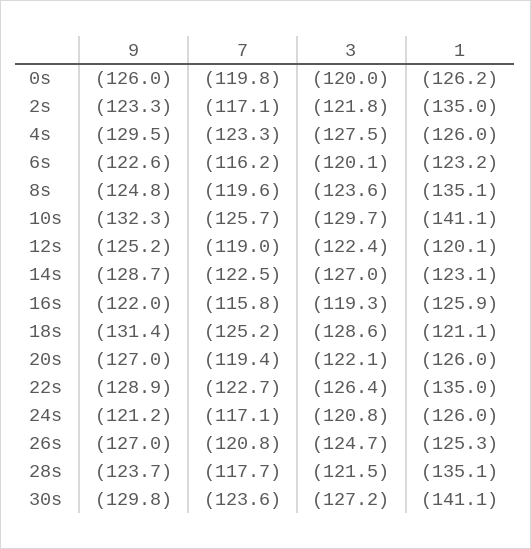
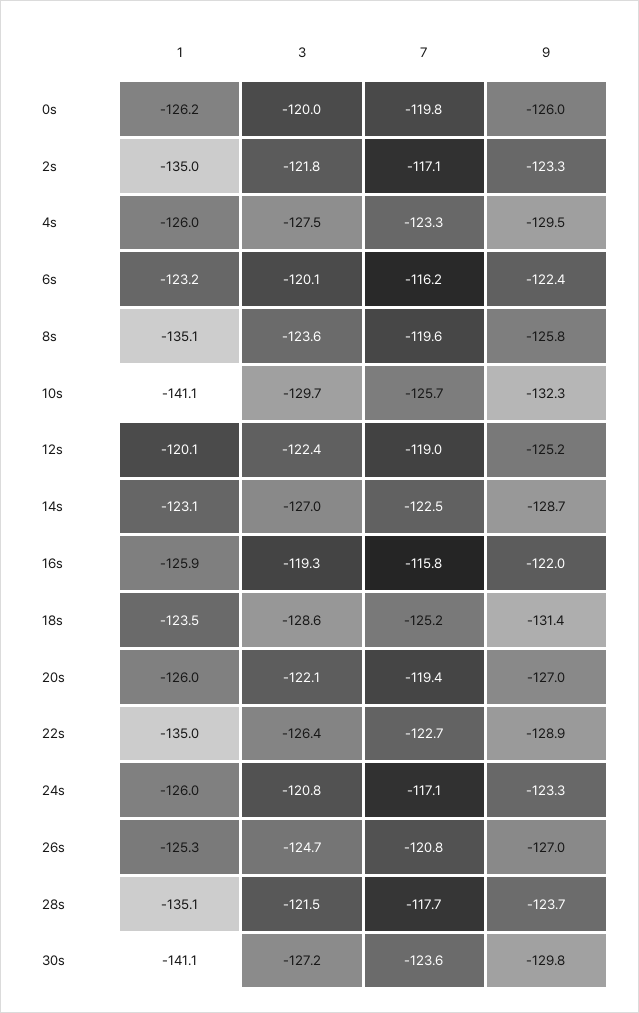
  {
    "9": {
      "0s": -126,
      "2s": -123.3,
      "4s": -129.5,
-     "6s": -122.6,
+     "6s": -122.4,
-     "8s": -124.8,
+     "8s": -125.8,
      "10s": -132.3,
      "12s": -125.2,
      "14s": -128.7,
      "16s": -122,
      "18s": -131.4,
      "20s": -127,
      "22s": -128.9,
-     "24s": -121.2,
+     "24s": -123.3,
      "26s": -127,
      "28s": -123.7,
      "30s": -129.8
    },
    "7": {
      "0s": -119.8,
      "2s": -117.1,
      "4s": -123.3,
      "6s": -116.2,
      "8s": -119.6,
      "10s": -125.7,
      "12s": -119,
      "14s": -122.5,
      "16s": -115.8,
      "18s": -125.2,
      "20s": -119.4,
      "22s": -122.7,
      "24s": -117.1,
      "26s": -120.8,
      "28s": -117.7,
      "30s": -123.6
    },
    "3": {
      "0s": -120,
      "2s": -121.8,
      "4s": -127.5,
      "6s": -120.1,
      "8s": -123.6,
      "10s": -129.7,
      "12s": -122.4,
      "14s": -127,
      "16s": -119.3,
      "18s": -128.6,
      "20s": -122.1,
      "22s": -126.4,
      "24s": -120.8,
      "26s": -124.7,
      "28s": -121.5,
      "30s": -127.2
    },
    "1": {
      "0s": -126.2,
      "2s": -135,
      "4s": -126,
      "6s": -123.2,
      "8s": -135.1,
      "10s": -141.1,
      "12s": -120.1,
      "14s": -123.1,
      "16s": -125.9,
-     "18s": -121.1,
+     "18s": -123.5,
      "20s": -126,
      "22s": -135,
      "24s": -126,
      "26s": -125.3,
      "28s": -135.1,
      "30s": -141.1
    }
  }

